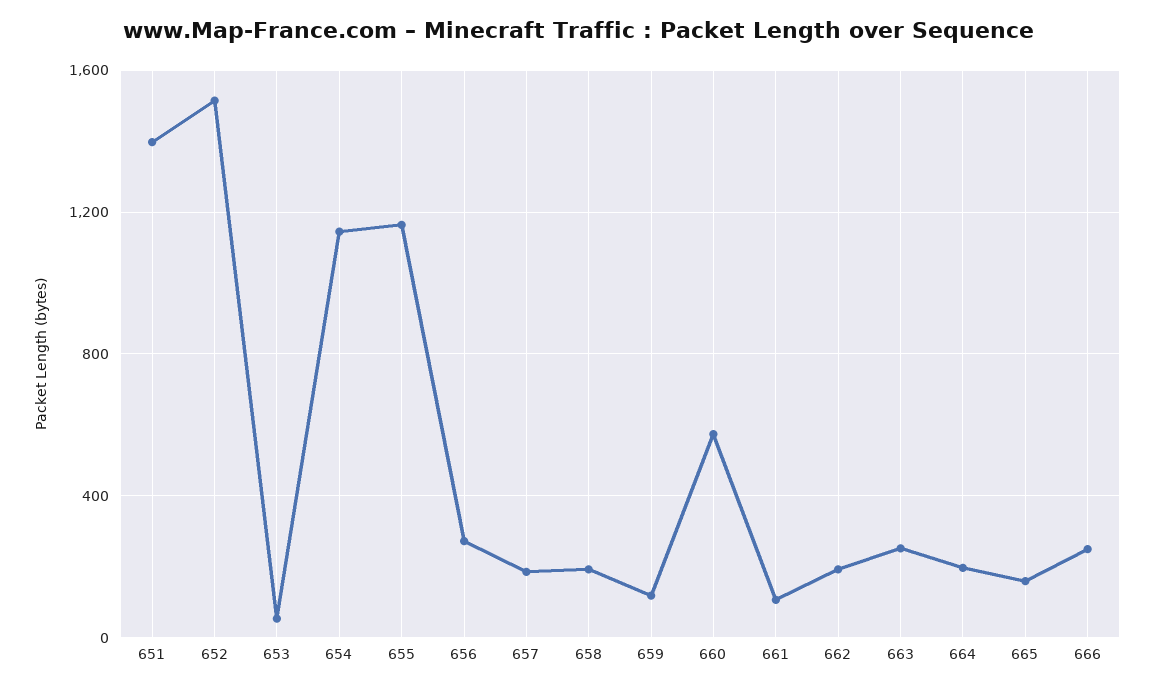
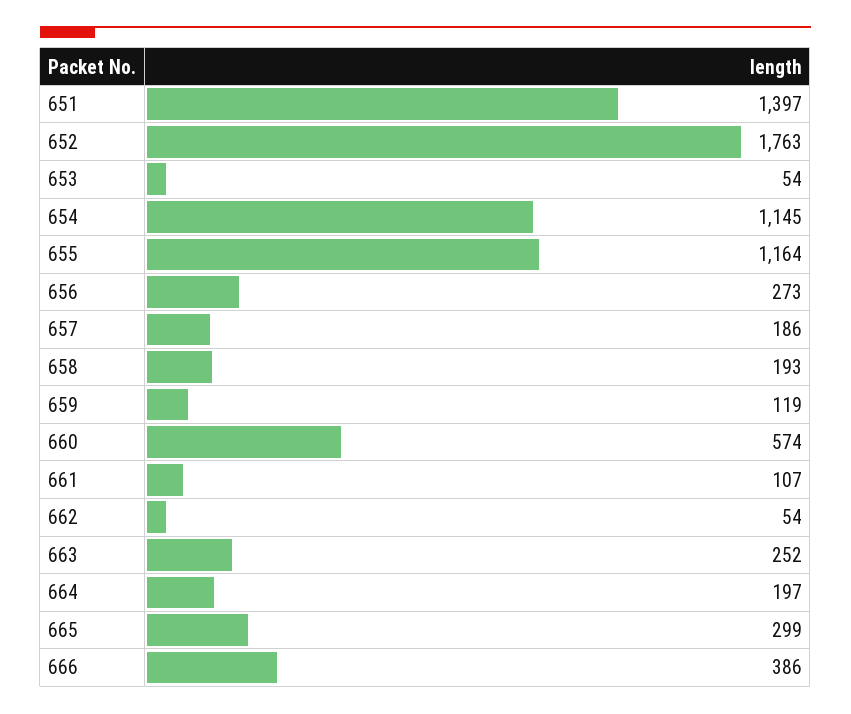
  {
    "651": 1397,
-   "652": 1500,
+   "652": 1763,
    "653": 54,
    "654": 1145,
    "655": 1164,
    "656": 273,
    "657": 186,
    "658": 193,
    "659": 119,
    "660": 574,
    "661": 107,
-   "662": 200,
+   "662": 54,
    "663": 252,
    "664": 197,
-   "665": 150,
+   "665": 299,
-   "666": 250
+   "666": 386
  }

